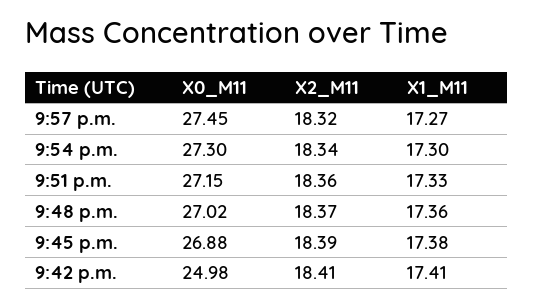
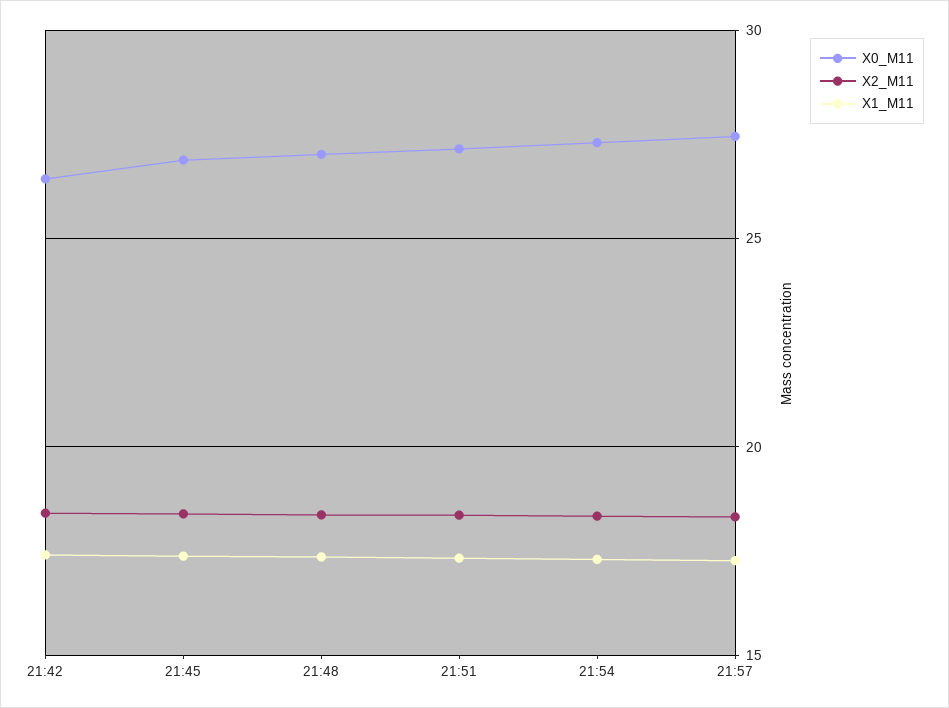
  {
    "X0_M11": {
      "9:57 p.m.": 27.45,
      "9:54 p.m.": 27.3,
      "9:51 p.m.": 27.15,
      "9:48 p.m.": 27.02,
      "9:45 p.m.": 26.88,
-     "9:42 p.m.": 24.98
+     "9:42 p.m.": 26.5
    },
    "X2_M11": {
      "9:57 p.m.": 18.32,
      "9:54 p.m.": 18.34,
      "9:51 p.m.": 18.36,
      "9:48 p.m.": 18.37,
      "9:45 p.m.": 18.39,
      "9:42 p.m.": 18.41
    },
    "X1_M11": {
      "9:57 p.m.": 17.27,
      "9:54 p.m.": 17.3,
      "9:51 p.m.": 17.33,
      "9:48 p.m.": 17.36,
      "9:45 p.m.": 17.38,
      "9:42 p.m.": 17.41
    }
  }

